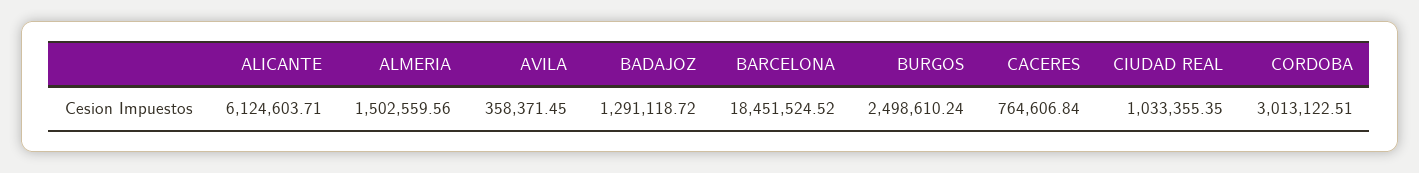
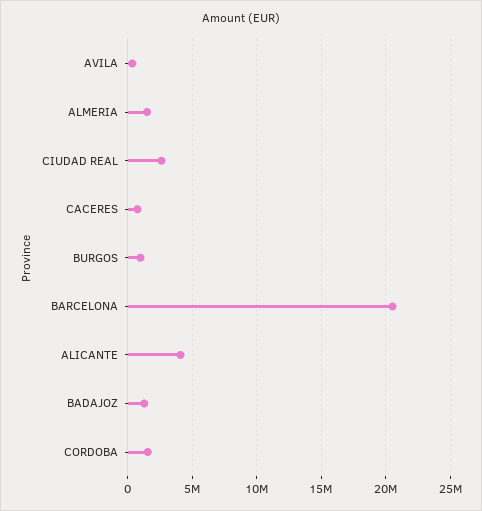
  {
-   "ALICANTE": 6124603.71,
+   "ALICANTE": 4000000,
    "ALMERIA": 1502559.56,
    "AVILA": 358371.45,
    "BADAJOZ": 1291118.72,
-   "BARCELONA": 18451524.52,
+   "BARCELONA": 20500000,
-   "BURGOS": 2498610.24,
+   "BURGOS": 1000000,
    "CACERES": 764606.84,
-   "CIUDAD REAL": 1033355.35,
+   "CIUDAD REAL": 2500000,
-   "CORDOBA": 3013122.51
+   "CORDOBA": 1500000
  }

